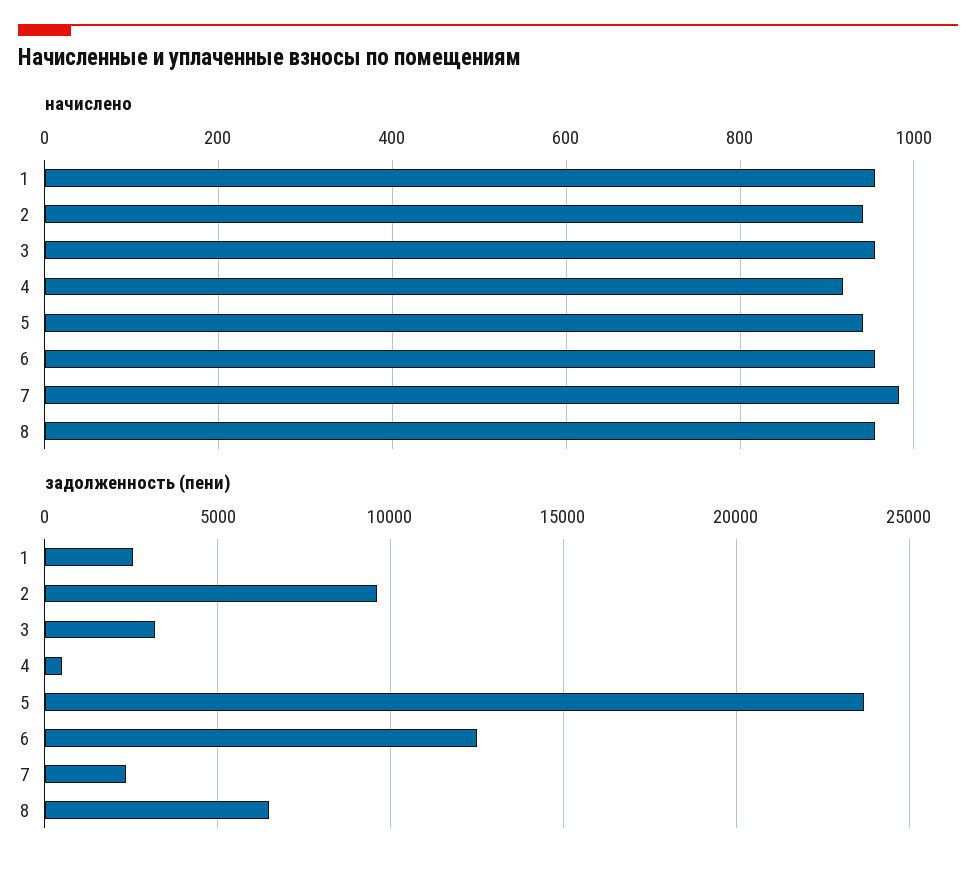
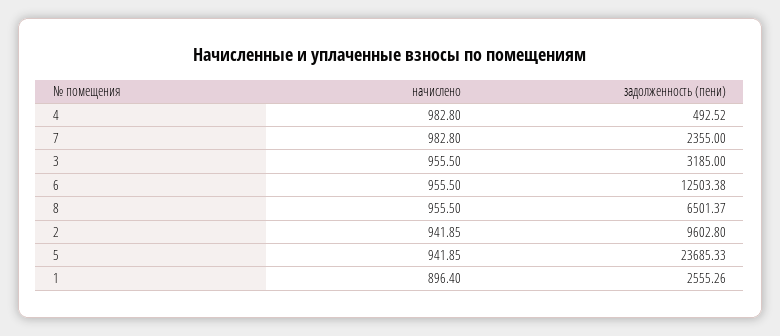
  {
    "начислено": {
-     "1": 960,
+     "1": 896.4,
      "2": 941.85,
      "3": 955.5,
-     "4": 920,
+     "4": 982.8,
      "5": 941.85,
      "6": 955.5,
      "7": 982.8,
      "8": 955.5
    },
    "задолженность (пени)": {
      "1": 2555.26,
      "2": 9602.8,
      "3": 3185,
      "4": 492.52,
      "5": 23685.33,
      "6": 12503.38,
      "7": 2355,
      "8": 6501.37
    }
  }

